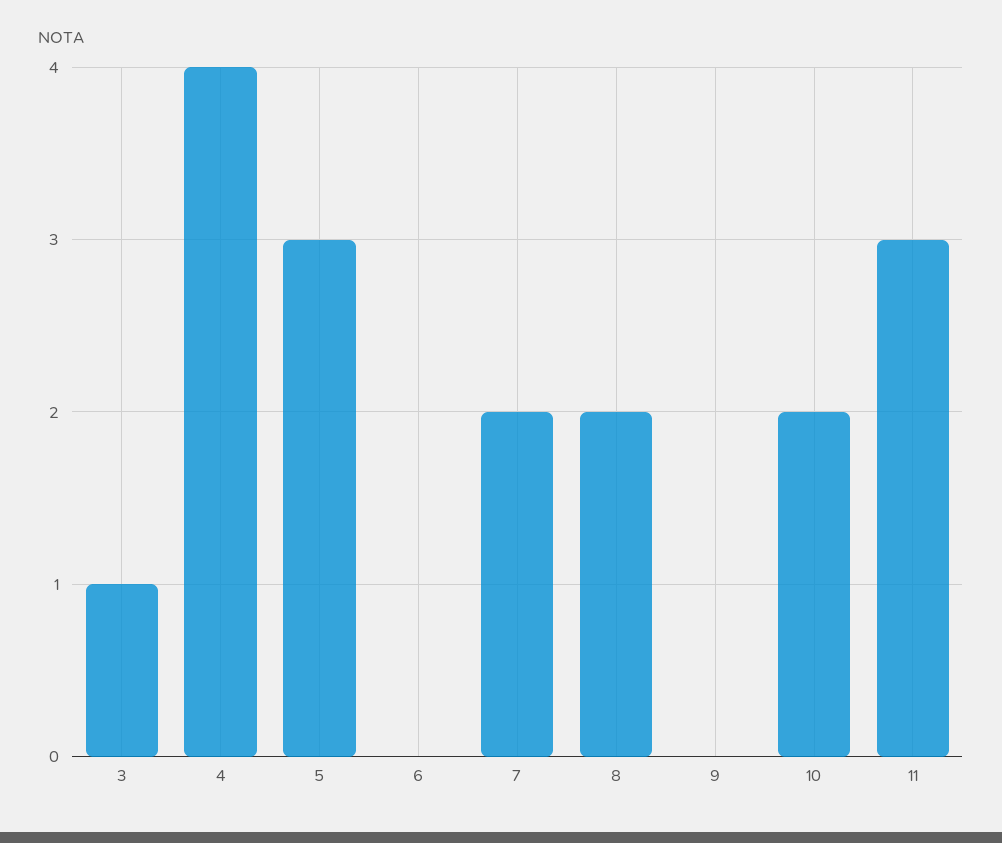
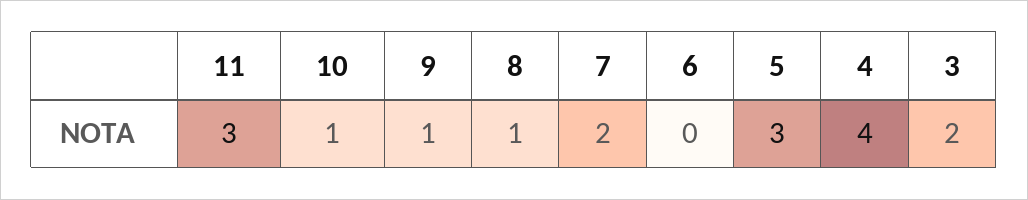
  {
-   "3": 1,
+   "3": 2,
    "4": 4,
    "5": 3,
    "6": 0,
    "7": 2,
-   "8": 2,
+   "8": 1,
-   "9": 0,
+   "9": 1,
-   "10": 2,
+   "10": 1,
    "11": 3
  }

